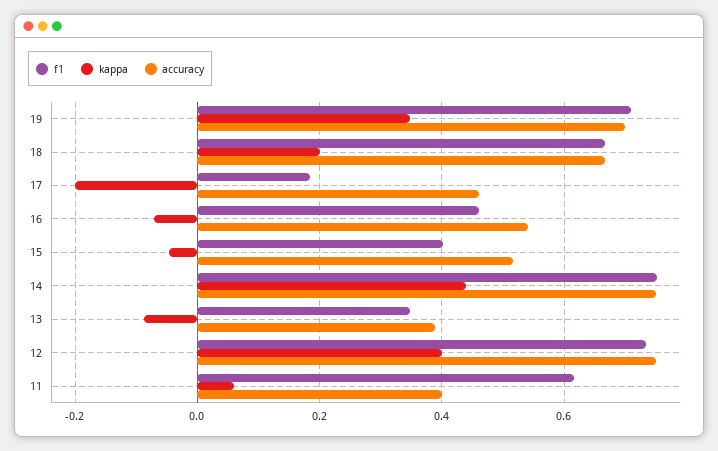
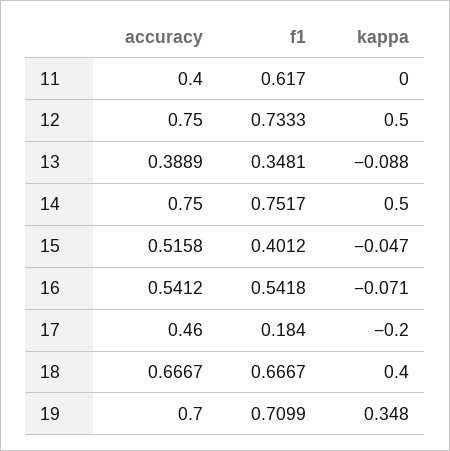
  {
    "f1": {
      "19": 0.7099,
      "18": 0.6667,
      "17": 0.184,
-     "16": 0.46,
+     "16": 0.5418,
      "15": 0.4012,
      "14": 0.7517,
      "13": 0.3481,
      "12": 0.7333,
      "11": 0.617
    },
    "kappa": {
      "19": 0.348,
-     "18": 0.2,
+     "18": 0.4,
      "17": -0.2,
      "16": -0.071,
      "15": -0.047,
-     "14": 0.44,
+     "14": 0.5,
      "13": -0.088,
-     "12": 0.4,
+     "12": 0.5,
-     "11": 0.06
+     "11": 0
    },
    "accuracy": {
      "19": 0.7,
      "18": 0.6667,
      "17": 0.46,
      "16": 0.5412,
      "15": 0.5158,
      "14": 0.75,
      "13": 0.3889,
      "12": 0.75,
      "11": 0.4
    }
  }

